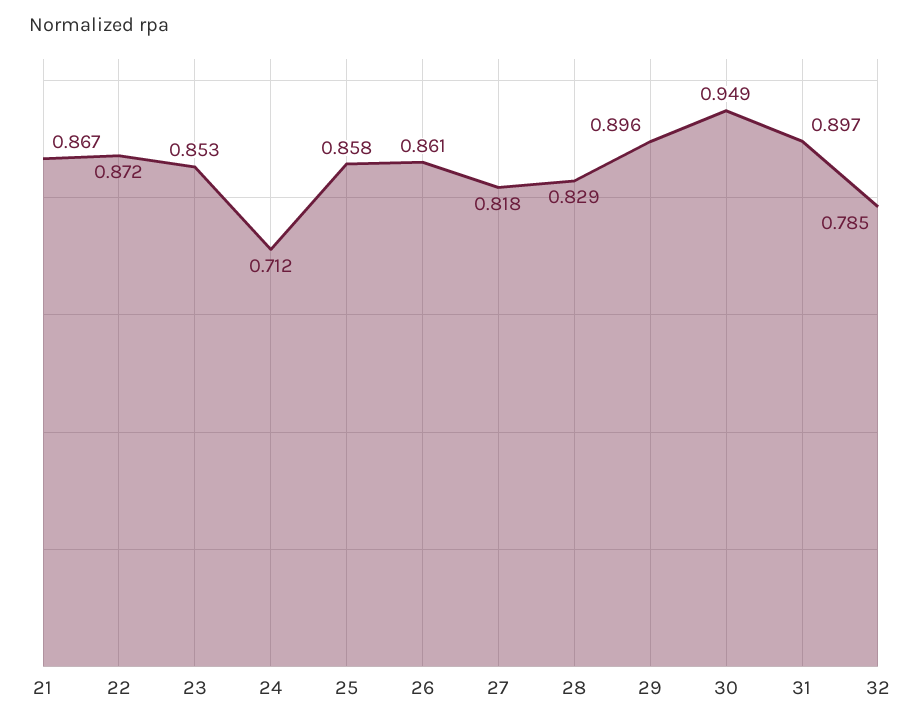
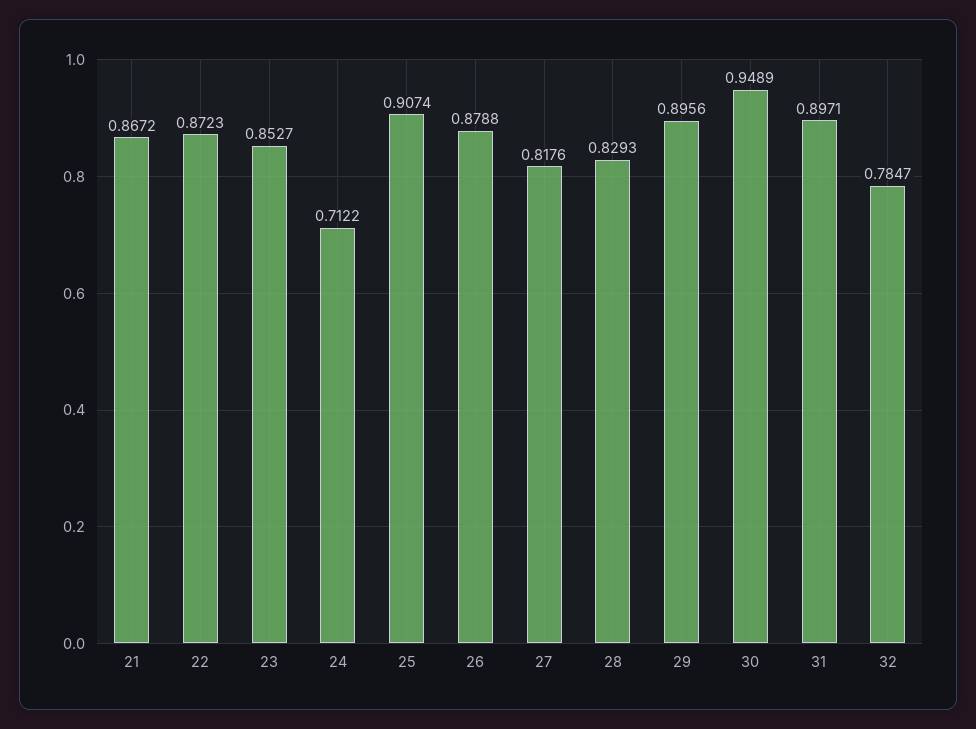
  {
    "21": 0.8672,
    "22": 0.8723,
    "23": 0.8527,
    "24": 0.7122,
-   "25": 0.858,
+   "25": 0.9074,
-   "26": 0.861,
+   "26": 0.8788,
    "27": 0.8176,
    "28": 0.8293,
    "29": 0.8956,
    "30": 0.9489,
    "31": 0.8971,
    "32": 0.7847
  }

